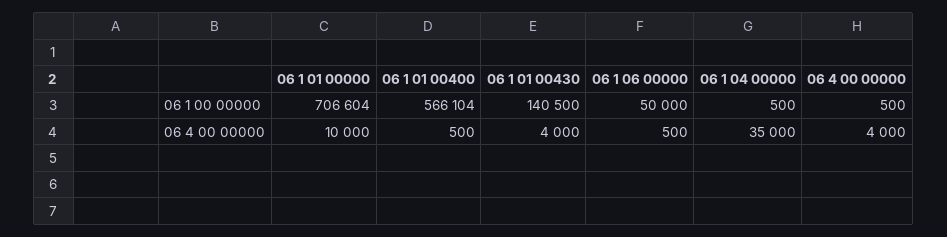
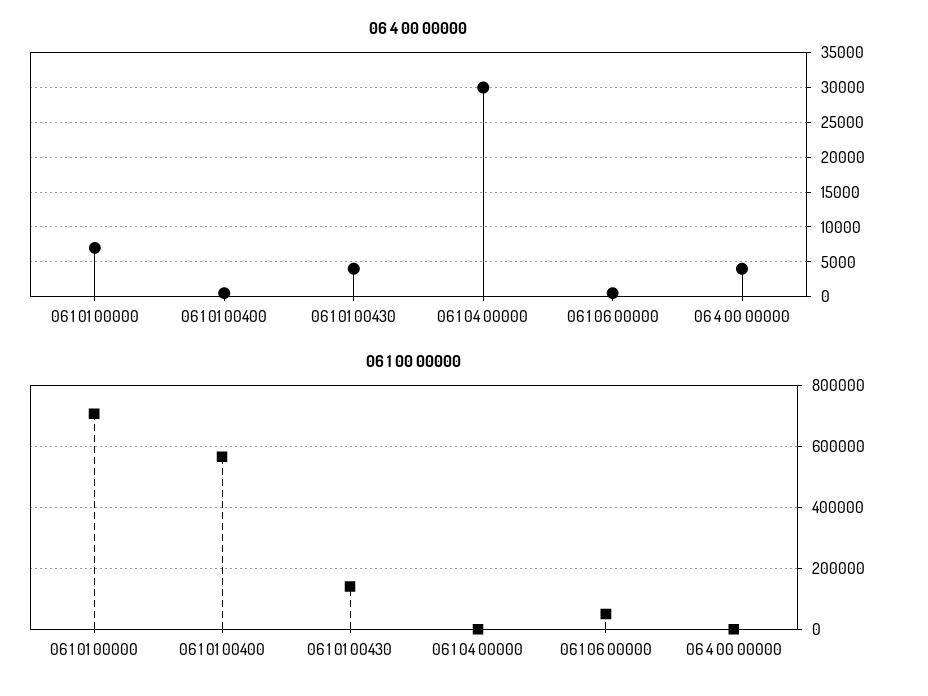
  {
    "06 1 00 00000": {
      "06 1 01 00000": 706604,
      "06 1 01 00400": 566104,
      "06 1 01 00430": 140500,
      "06 1 06 00000": 50000,
      "06 1 04 00000": 500,
      "06 4 00 00000": 500
    },
    "06 4 00 00000": {
-     "06 1 01 00000": 10000,
+     "06 1 01 00000": 7000,
      "06 1 01 00400": 500,
      "06 1 01 00430": 4000,
      "06 1 06 00000": 500,
-     "06 1 04 00000": 35000,
+     "06 1 04 00000": 30000,
      "06 4 00 00000": 4000
    }
  }

